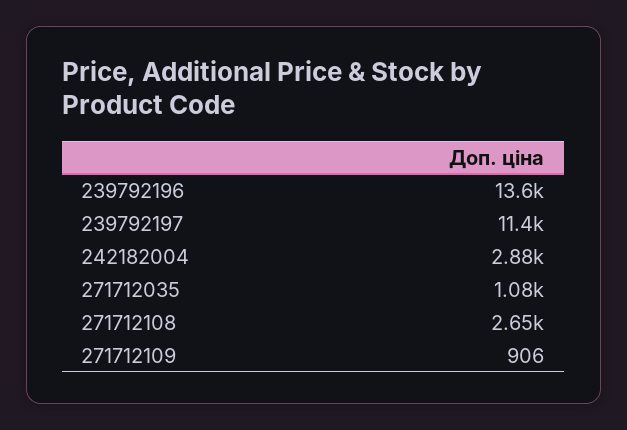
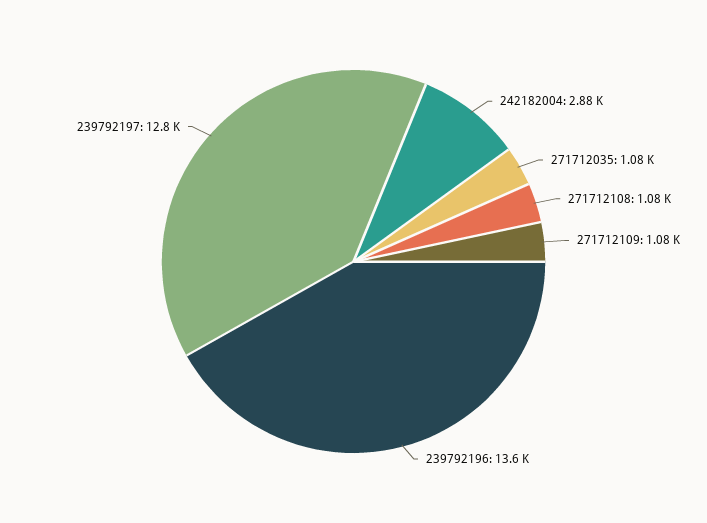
  {
    "239792196": 13600,
-   "239792197": 11400,
+   "239792197": 12800,
    "242182004": 2880,
    "271712035": 1080,
-   "271712108": 2650,
+   "271712108": 1080,
-   "271712109": 906
+   "271712109": 1080
  }

